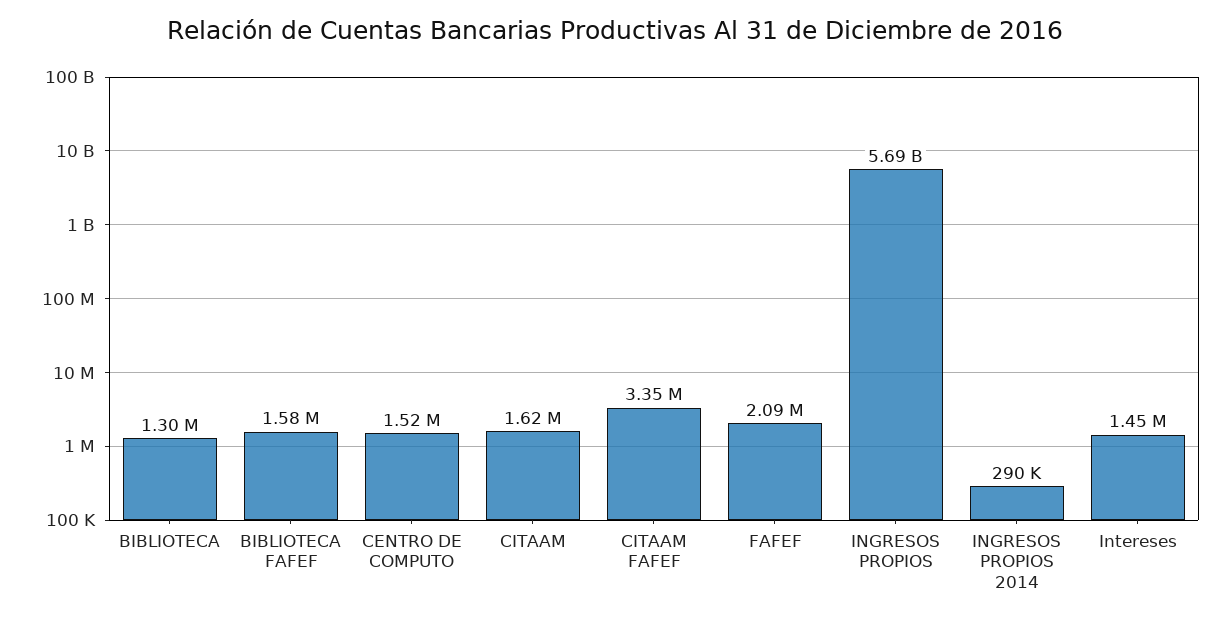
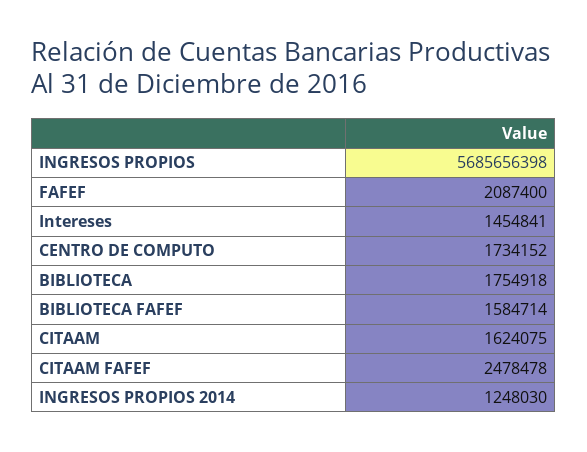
  {
-   "BIBLIOTECA": 1300000,
+   "BIBLIOTECA": 1754918,
    "BIBLIOTECA FAFEF": 1584714,
-   "CENTRO DE COMPUTO": 1520000,
+   "CENTRO DE COMPUTO": 1734152,
    "CITAAM": 1624075,
-   "CITAAM FAFEF": 3350000,
+   "CITAAM FAFEF": 2478478,
    "FAFEF": 2087400,
    "INGRESOS PROPIOS": 5685656398,
-   "INGRESOS PROPIOS 2014": 290000,
+   "INGRESOS PROPIOS 2014": 1248030,
    "Intereses": 1454841
  }

